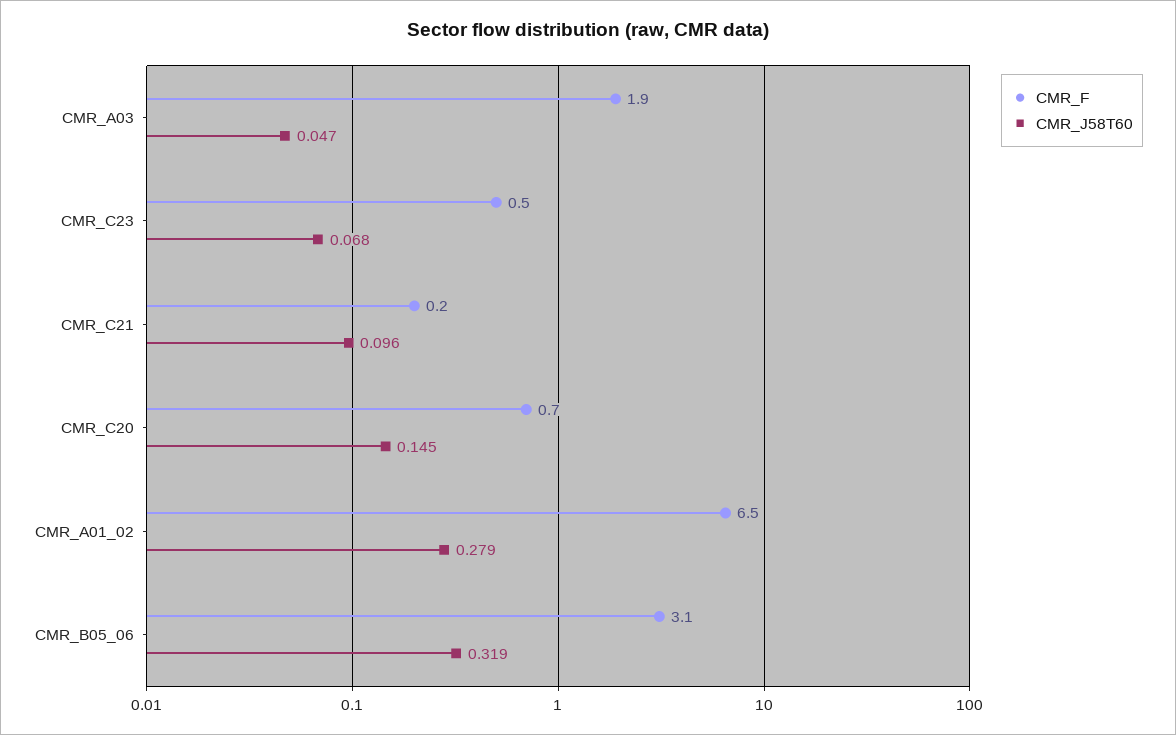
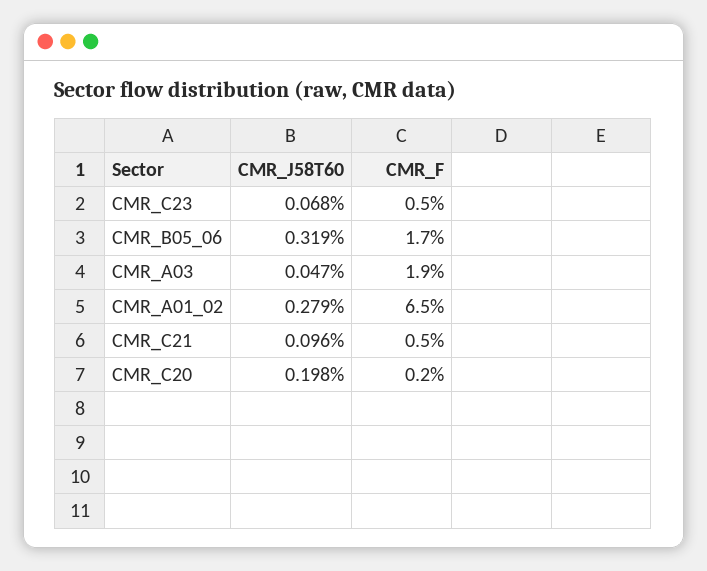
  {
    "CMR_F": {
      "CMR_A03": 1.9,
      "CMR_C23": 0.5,
-     "CMR_C21": 0.2,
+     "CMR_C21": 0.5,
-     "CMR_C20": 0.7,
+     "CMR_C20": 0.2,
      "CMR_A01_02": 6.5,
-     "CMR_B05_06": 3.1
+     "CMR_B05_06": 1.7
    },
    "CMR_J58T60": {
      "CMR_A03": 0.047,
      "CMR_C23": 0.068,
      "CMR_C21": 0.096,
-     "CMR_C20": 0.145,
+     "CMR_C20": 0.198,
      "CMR_A01_02": 0.279,
      "CMR_B05_06": 0.319
    }
  }

